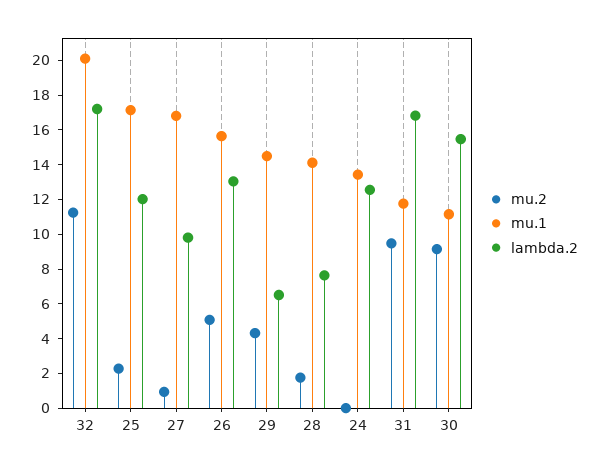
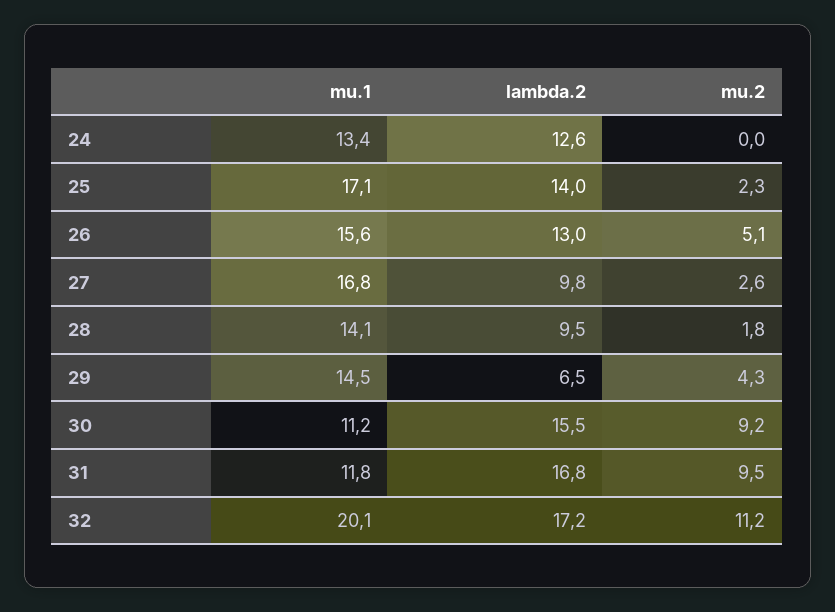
  {
    "mu.2": {
      "32": 11.2,
      "25": 2.3,
-     "27": 1,
+     "27": 2.6,
      "26": 5.1,
      "29": 4.3,
      "28": 1.8,
      "24": 0,
      "31": 9.5,
      "30": 9.2
    },
    "mu.1": {
      "32": 20.1,
      "25": 17.1,
      "27": 16.8,
      "26": 15.6,
      "29": 14.5,
      "28": 14.1,
      "24": 13.4,
      "31": 11.8,
      "30": 11.2
    },
    "lambda.2": {
      "32": 17.2,
-     "25": 12,
+     "25": 14,
      "27": 9.8,
      "26": 13,
      "29": 6.5,
-     "28": 7.5,
+     "28": 9.5,
      "24": 12.6,
      "31": 16.8,
      "30": 15.5
    }
  }

